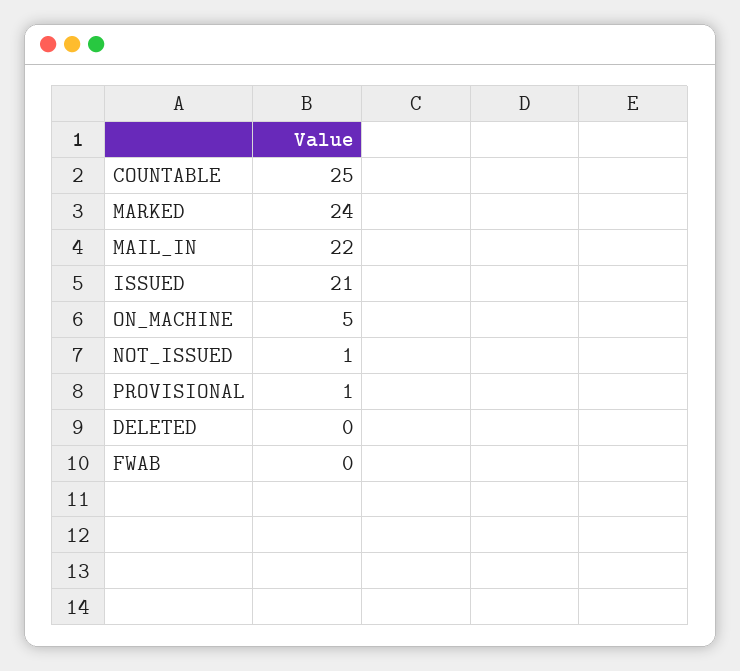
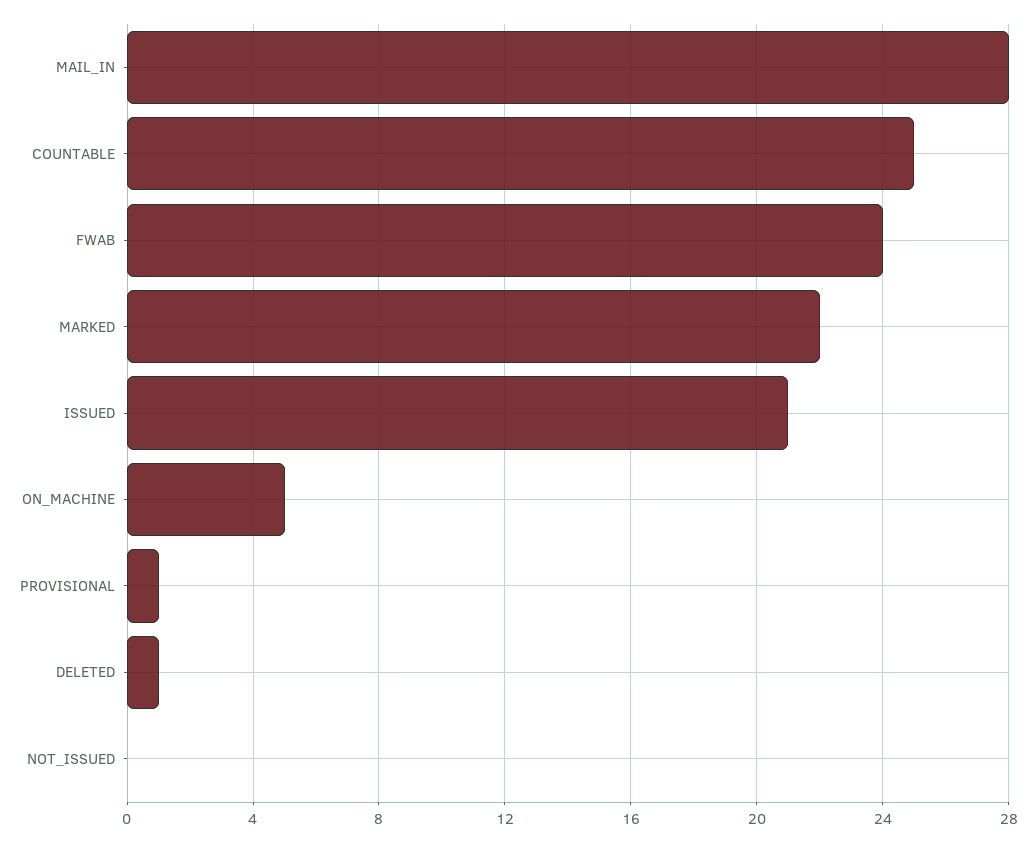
  {
    "COUNTABLE": 25,
-   "MARKED": 24,
+   "MARKED": 22,
-   "MAIL_IN": 22,
+   "MAIL_IN": 28,
    "ISSUED": 21,
    "ON_MACHINE": 5,
-   "NOT_ISSUED": 1,
+   "NOT_ISSUED": 0,
    "PROVISIONAL": 1,
-   "DELETED": 0,
+   "DELETED": 1,
-   "FWAB": 0
+   "FWAB": 24
  }

